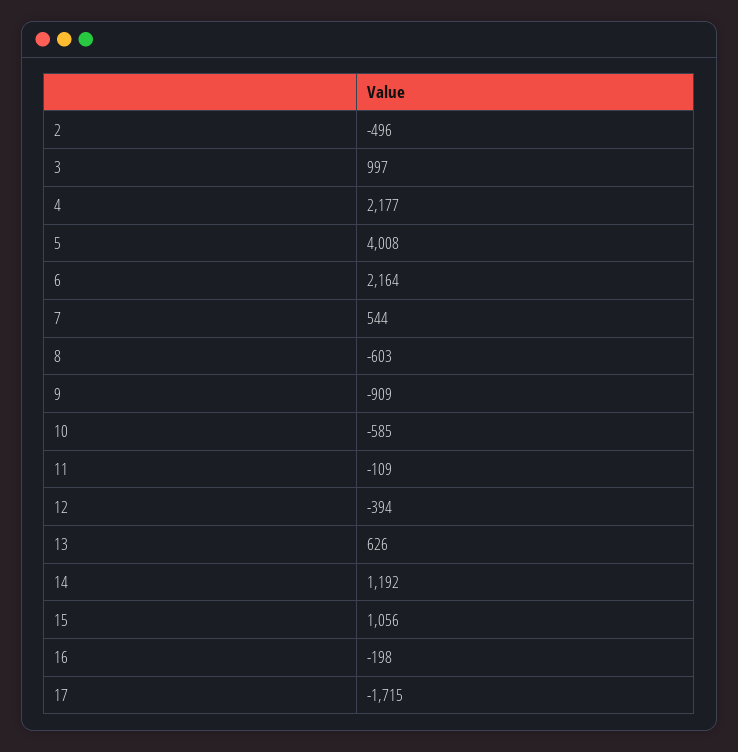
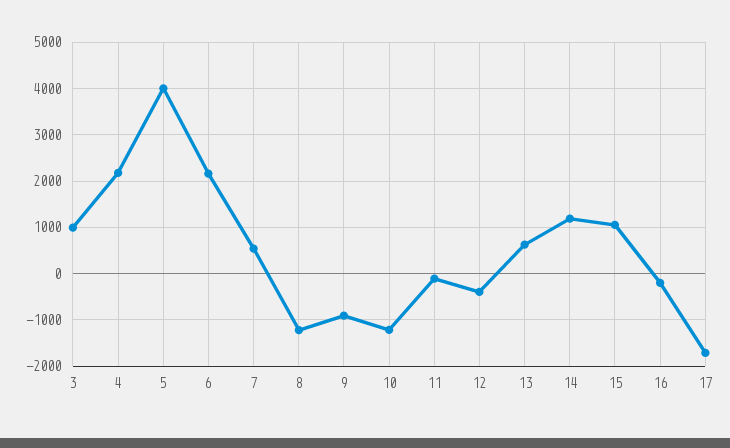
  {
-   "2": -496,
    "3": 997,
    "4": 2177,
    "5": 4008,
    "6": 2164,
    "7": 544,
-   "8": -603,
+   "8": -1200,
    "9": -909,
-   "10": -585,
+   "10": -1200,
    "11": -109,
    "12": -394,
    "13": 626,
    "14": 1192,
    "15": 1056,
    "16": -198,
    "17": -1715
  }

